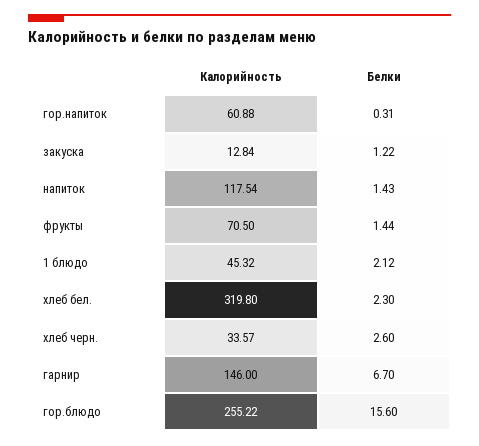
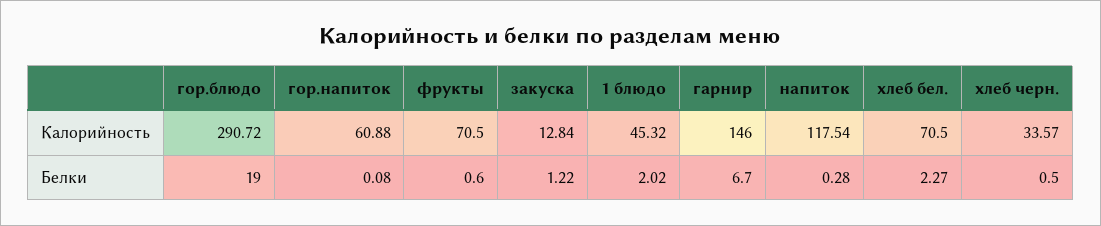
  {
    "Калорийность": {
      "гор.напиток": 60.88,
      "закуска": 12.84,
      "напиток": 117.54,
      "фрукты": 70.5,
      "1 блюдо": 45.32,
-     "хлеб бел.": 319.8,
+     "хлеб бел.": 70.5,
      "хлеб черн.": 33.57,
      "гарнир": 146,
-     "гор.блюдо": 255.22
+     "гор.блюдо": 290.72
    },
    "Белки": {
-     "гор.напиток": 0.31,
+     "гор.напиток": 0.08,
      "закуска": 1.22,
-     "напиток": 1.43,
+     "напиток": 0.28,
-     "фрукты": 1.44,
+     "фрукты": 0.6,
-     "1 блюдо": 2.12,
+     "1 блюдо": 2.02,
-     "хлеб бел.": 2.3,
+     "хлеб бел.": 2.27,
-     "хлеб черн.": 2.6,
+     "хлеб черн.": 0.5,
      "гарнир": 6.7,
-     "гор.блюдо": 15.6
+     "гор.блюдо": 19
    }
  }

